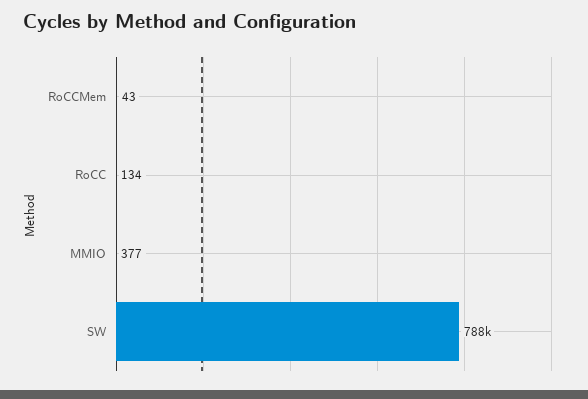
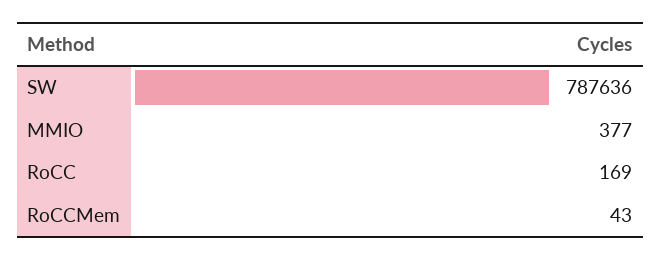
  {
    "RoCCMem": 43,
-   "RoCC": 134,
+   "RoCC": 169,
    "MMIO": 377,
    "SW": 787636
  }

